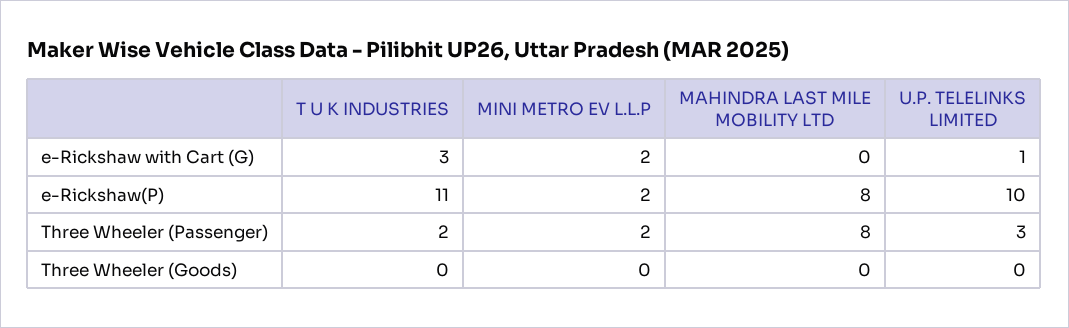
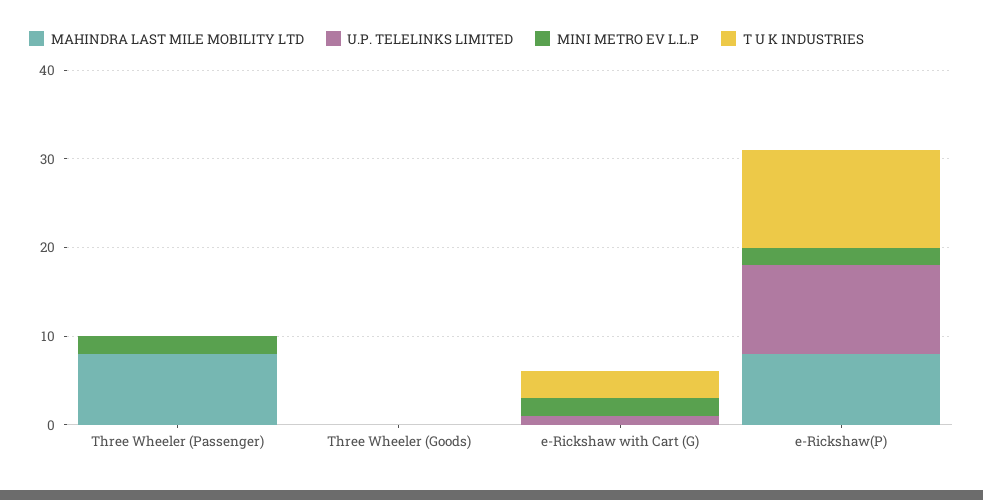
  {
    "T U K INDUSTRIES": {
      "e-Rickshaw with Cart (G)": 3,
      "e-Rickshaw(P)": 11,
-     "Three Wheeler (Passenger)": 2,
+     "Three Wheeler (Passenger)": 0,
      "Three Wheeler (Goods)": 0
    },
    "MINI METRO EV L.L.P": {
      "e-Rickshaw with Cart (G)": 2,
      "e-Rickshaw(P)": 2,
      "Three Wheeler (Passenger)": 2,
      "Three Wheeler (Goods)": 0
    },
    "MAHINDRA LAST MILE MOBILITY LTD": {
      "e-Rickshaw with Cart (G)": 0,
      "e-Rickshaw(P)": 8,
      "Three Wheeler (Passenger)": 8,
      "Three Wheeler (Goods)": 0
    },
    "U.P. TELELINKS LIMITED": {
      "e-Rickshaw with Cart (G)": 1,
      "e-Rickshaw(P)": 10,
-     "Three Wheeler (Passenger)": 3,
+     "Three Wheeler (Passenger)": 0,
      "Three Wheeler (Goods)": 0
    }
  }

